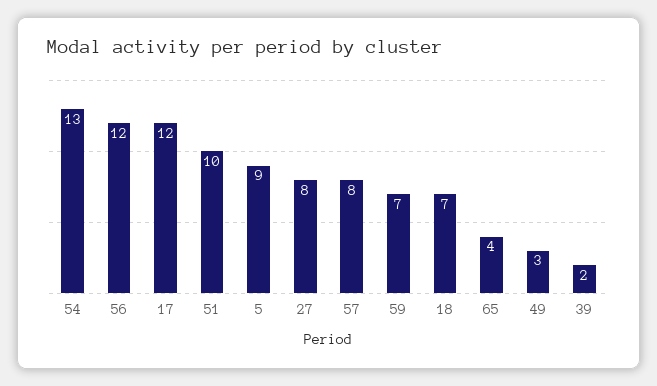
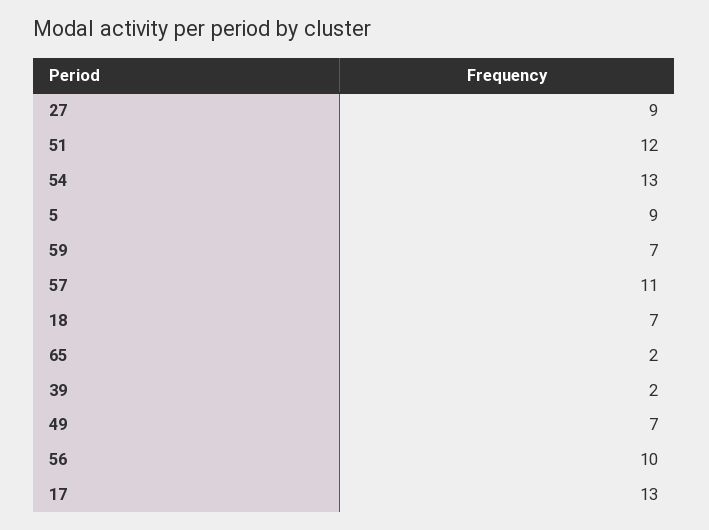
  {
    "54": 13,
-   "56": 12,
+   "56": 10,
-   "17": 12,
+   "17": 13,
-   "51": 10,
+   "51": 12,
    "5": 9,
-   "27": 8,
+   "27": 9,
-   "57": 8,
+   "57": 11,
    "59": 7,
    "18": 7,
-   "65": 4,
+   "65": 2,
-   "49": 3,
+   "49": 7,
    "39": 2
  }

